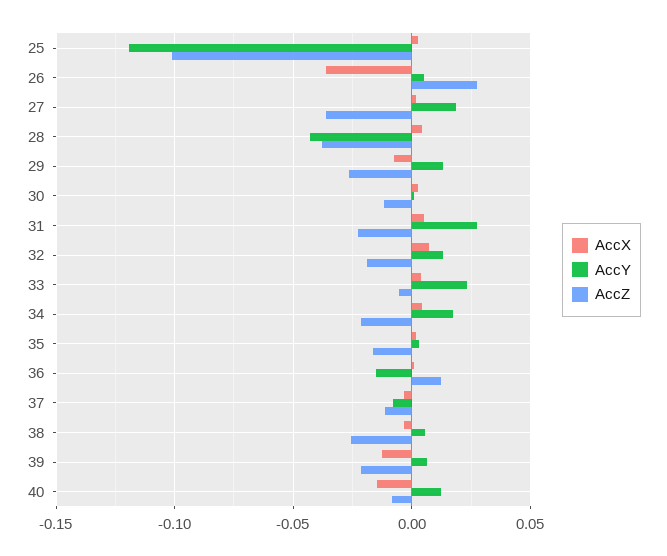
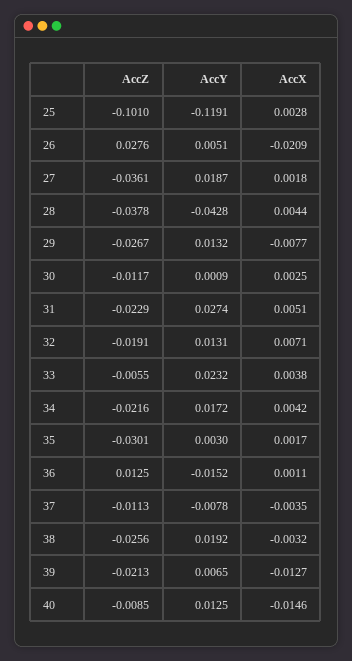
  {
    "AccX": {
      "25": 0.0028,
-     "26": -0.035,
+     "26": -0.0209,
      "27": 0.0018,
      "28": 0.0044,
      "29": -0.0077,
      "30": 0.0025,
      "31": 0.0051,
      "32": 0.0071,
      "33": 0.0038,
      "34": 0.0042,
      "35": 0.0017,
      "36": 0.0011,
      "37": -0.0035,
      "38": -0.0032,
      "39": -0.0127,
      "40": -0.0146
    },
    "AccY": {
      "25": -0.1191,
      "26": 0.0051,
      "27": 0.0187,
      "28": -0.0428,
      "29": 0.0132,
      "30": 0.0009,
      "31": 0.0274,
      "32": 0.0131,
      "33": 0.0232,
      "34": 0.0172,
      "35": 0.003,
      "36": -0.0152,
      "37": -0.0078,
-     "38": 0.005,
+     "38": 0.0192,
      "39": 0.0065,
      "40": 0.0125
    },
    "AccZ": {
      "25": -0.101,
      "26": 0.0276,
      "27": -0.0361,
      "28": -0.0378,
      "29": -0.0267,
      "30": -0.0117,
      "31": -0.0229,
      "32": -0.0191,
      "33": -0.0055,
      "34": -0.0216,
-     "35": -0.015,
+     "35": -0.0301,
      "36": 0.0125,
      "37": -0.0113,
      "38": -0.0256,
      "39": -0.0213,
      "40": -0.0085
    }
  }

